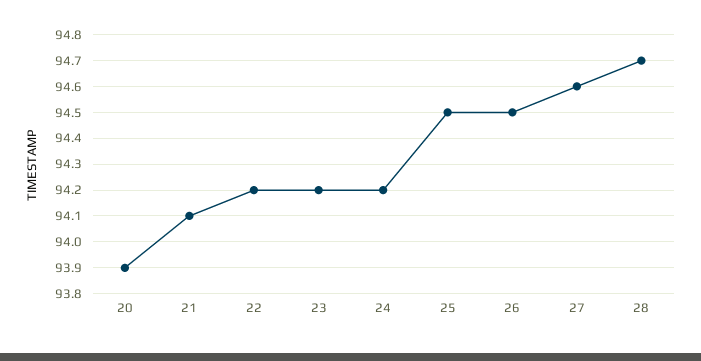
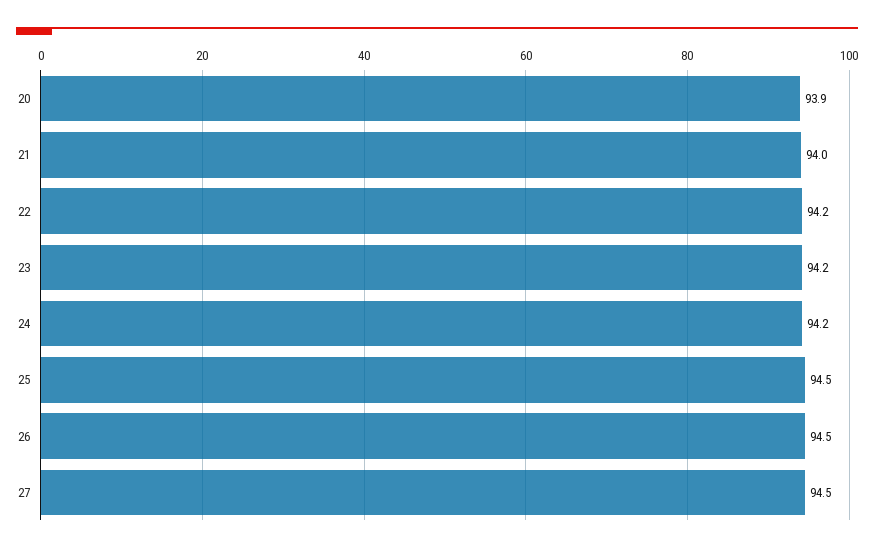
  {
    "20": 93.9,
-   "21": 94.1,
+   "21": 94,
    "22": 94.2,
    "23": 94.2,
    "24": 94.2,
    "25": 94.5,
    "26": 94.5,
-   "27": 94.6,
+   "27": 94.5
-   "28": 94.7
  }

